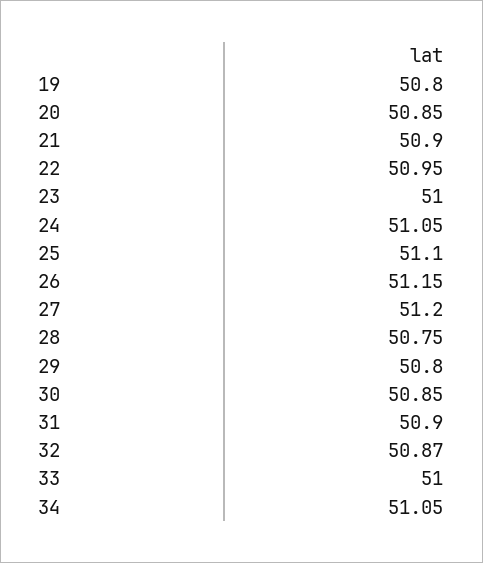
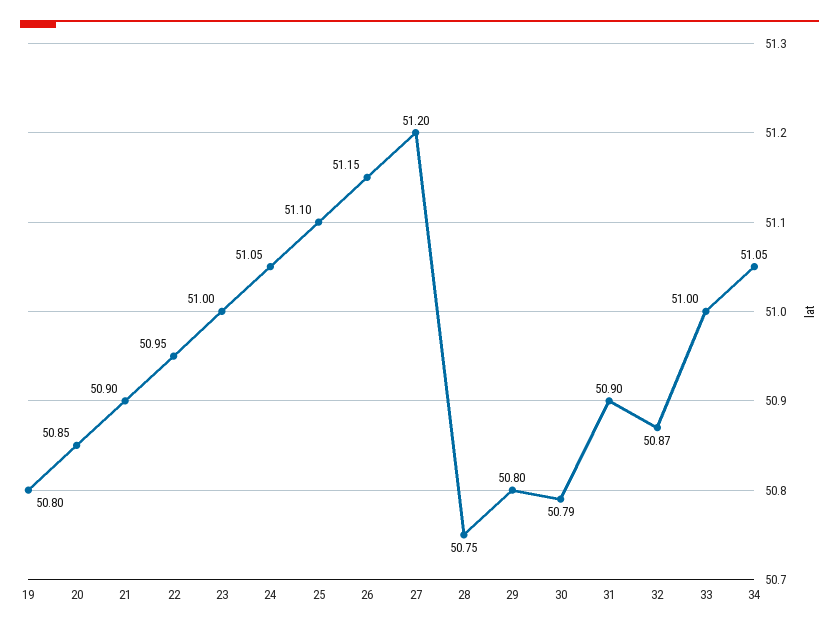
  {
    "19": 50.8,
    "20": 50.85,
    "21": 50.9,
    "22": 50.95,
    "23": 51,
    "24": 51.05,
    "25": 51.1,
    "26": 51.15,
    "27": 51.2,
    "28": 50.75,
    "29": 50.8,
-   "30": 50.85,
+   "30": 50.79,
    "31": 50.9,
    "32": 50.87,
    "33": 51,
    "34": 51.05
  }

